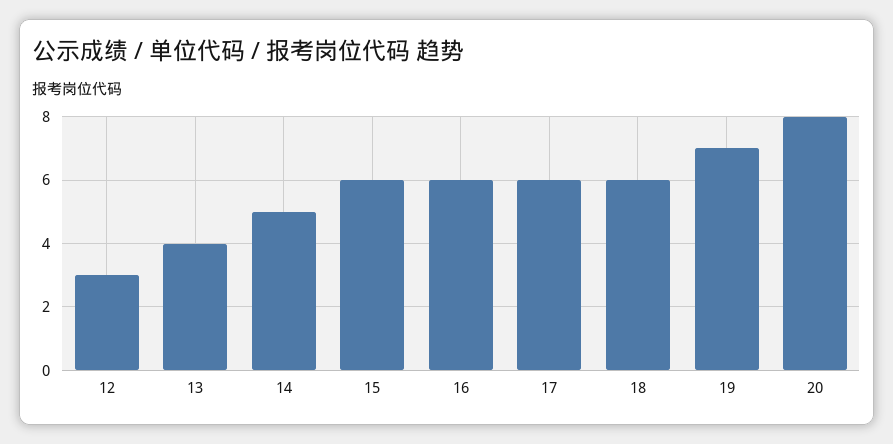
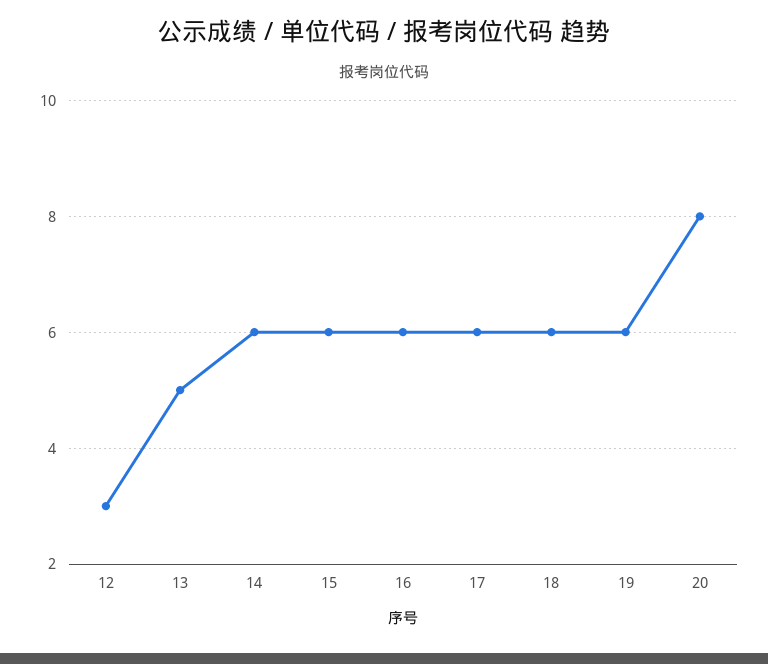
  {
    "12": 3,
-   "13": 4,
+   "13": 5,
-   "14": 5,
+   "14": 6,
    "15": 6,
    "16": 6,
    "17": 6,
    "18": 6,
-   "19": 7,
+   "19": 6,
    "20": 8
  }

